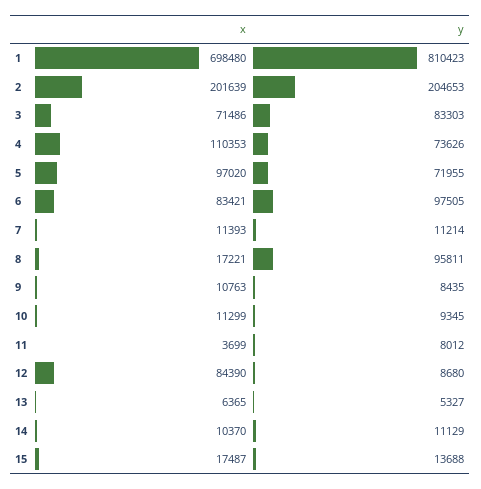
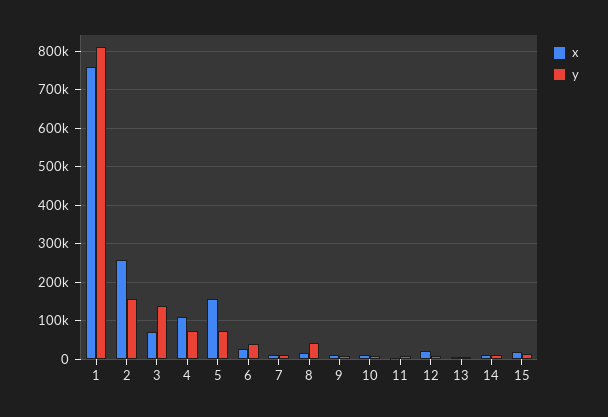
  {
    "x": {
-     "1": 698480,
+     "1": 760000,
-     "2": 201639,
+     "2": 260000,
      "3": 71486,
      "4": 110353,
-     "5": 97020,
+     "5": 160000,
-     "6": 83421,
+     "6": 20000,
      "7": 11393,
      "8": 17221,
      "9": 10763,
      "10": 11299,
      "11": 3699,
-     "12": 84390,
+     "12": 20000,
      "13": 6365,
      "14": 10370,
      "15": 17487
    },
    "y": {
      "1": 810423,
-     "2": 204653,
+     "2": 160000,
-     "3": 83303,
+     "3": 140000,
      "4": 73626,
      "5": 71955,
-     "6": 97505,
+     "6": 40000,
      "7": 11214,
-     "8": 95811,
+     "8": 40000,
      "9": 8435,
      "10": 9345,
      "11": 8012,
      "12": 8680,
      "13": 5327,
      "14": 11129,
      "15": 13688
    }
  }

